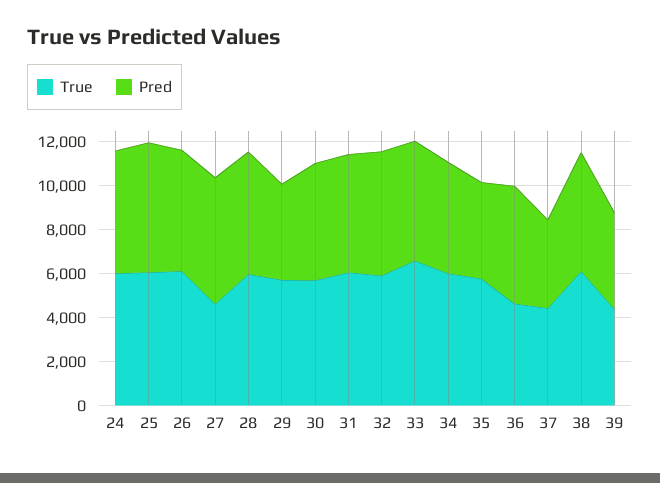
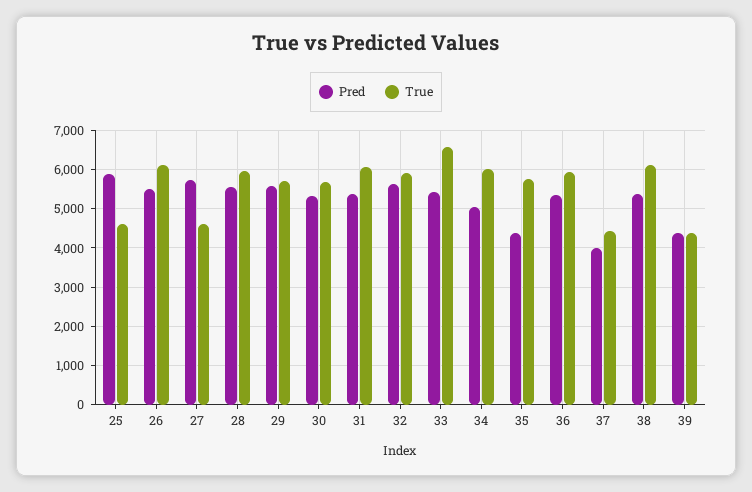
  {
    "True": {
-     "24": 6000,
-     "25": 6000,
+     "25": 4600,
      "26": 6200,
      "27": 4600,
      "28": 6000,
      "29": 5800,
      "30": 5600,
      "31": 6000,
      "32": 6000,
      "33": 6600,
      "34": 6000,
      "35": 5800,
-     "36": 4500,
+     "36": 6000,
      "37": 4400,
      "38": 6200,
      "39": 4400
    },
    "Pred": {
-     "24": 5500,
      "25": 5800,
      "26": 5600,
      "27": 5800,
      "28": 5600,
-     "29": 4500,
+     "29": 5600,
      "30": 5400,
      "31": 5400,
      "32": 5600,
      "33": 5400,
      "34": 5000,
      "35": 4400,
      "36": 5400,
      "37": 4000,
      "38": 5400,
      "39": 4400
    }
  }

